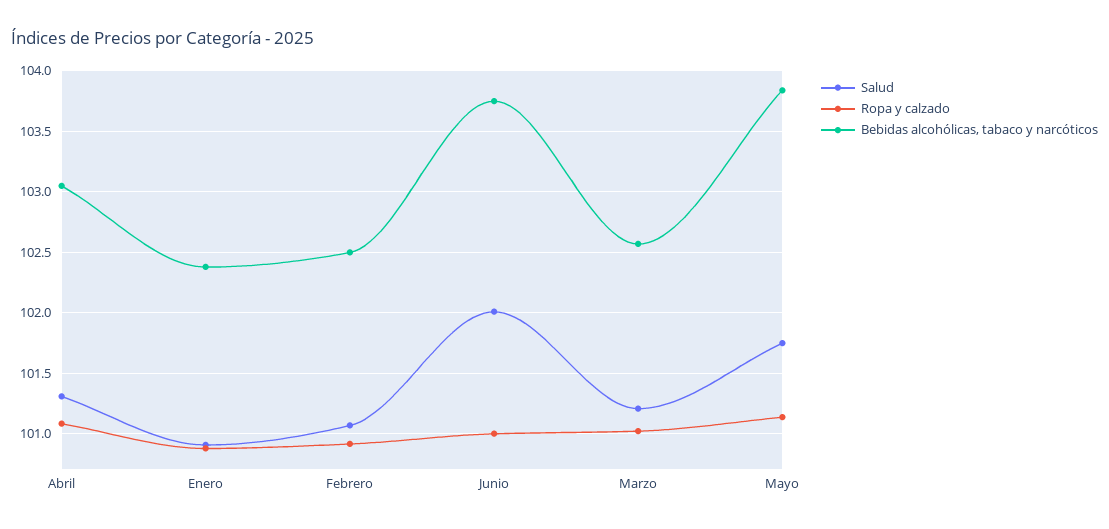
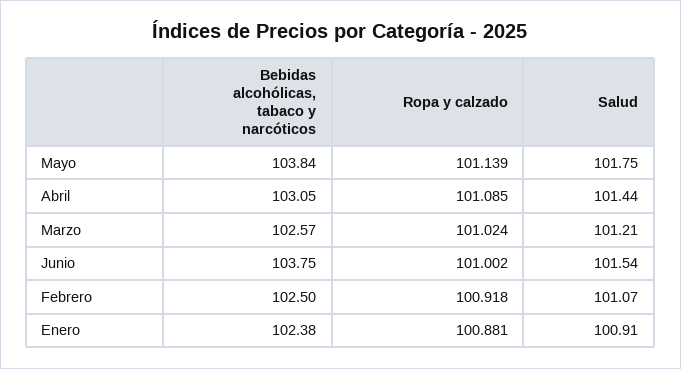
  {
    "Salud": {
-     "Abril": 101.3,
+     "Abril": 101.44,
      "Enero": 100.91,
      "Febrero": 101.07,
-     "Junio": 102,
+     "Junio": 101.54,
      "Marzo": 101.21,
      "Mayo": 101.75
    },
    "Ropa y calzado": {
      "Abril": 101.085,
      "Enero": 100.881,
      "Febrero": 100.918,
      "Junio": 101.002,
      "Marzo": 101.024,
      "Mayo": 101.139
    },
    "Bebidas alcohólicas, tabaco y narcóticos": {
      "Abril": 103.05,
      "Enero": 102.38,
      "Febrero": 102.5,
      "Junio": 103.75,
      "Marzo": 102.57,
      "Mayo": 103.84
    }
  }

